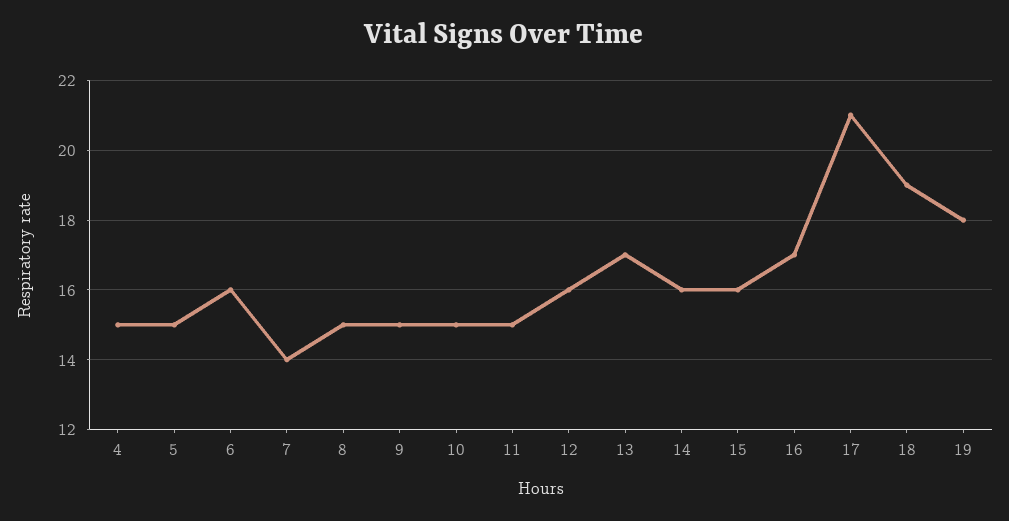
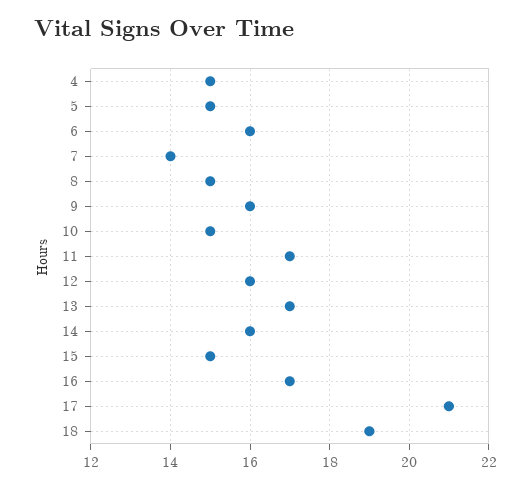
  {
    "4": 15,
    "5": 15,
    "6": 16,
    "7": 14,
    "8": 15,
-   "9": 15,
+   "9": 16,
    "10": 15,
-   "11": 15,
+   "11": 17,
    "12": 16,
    "13": 17,
    "14": 16,
-   "15": 16,
+   "15": 15,
    "16": 17,
    "17": 21,
-   "18": 19,
+   "18": 19
-   "19": 18
  }

